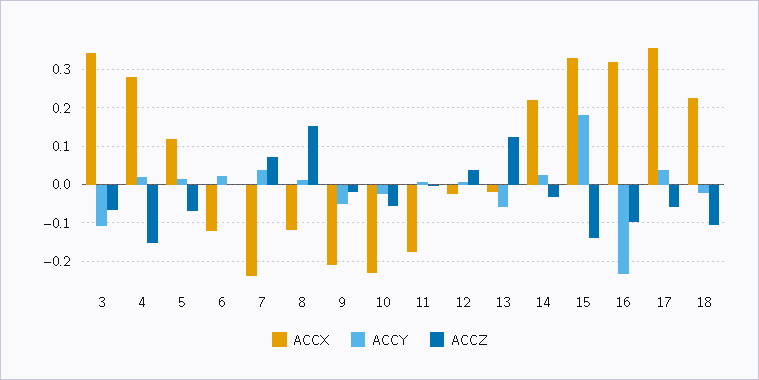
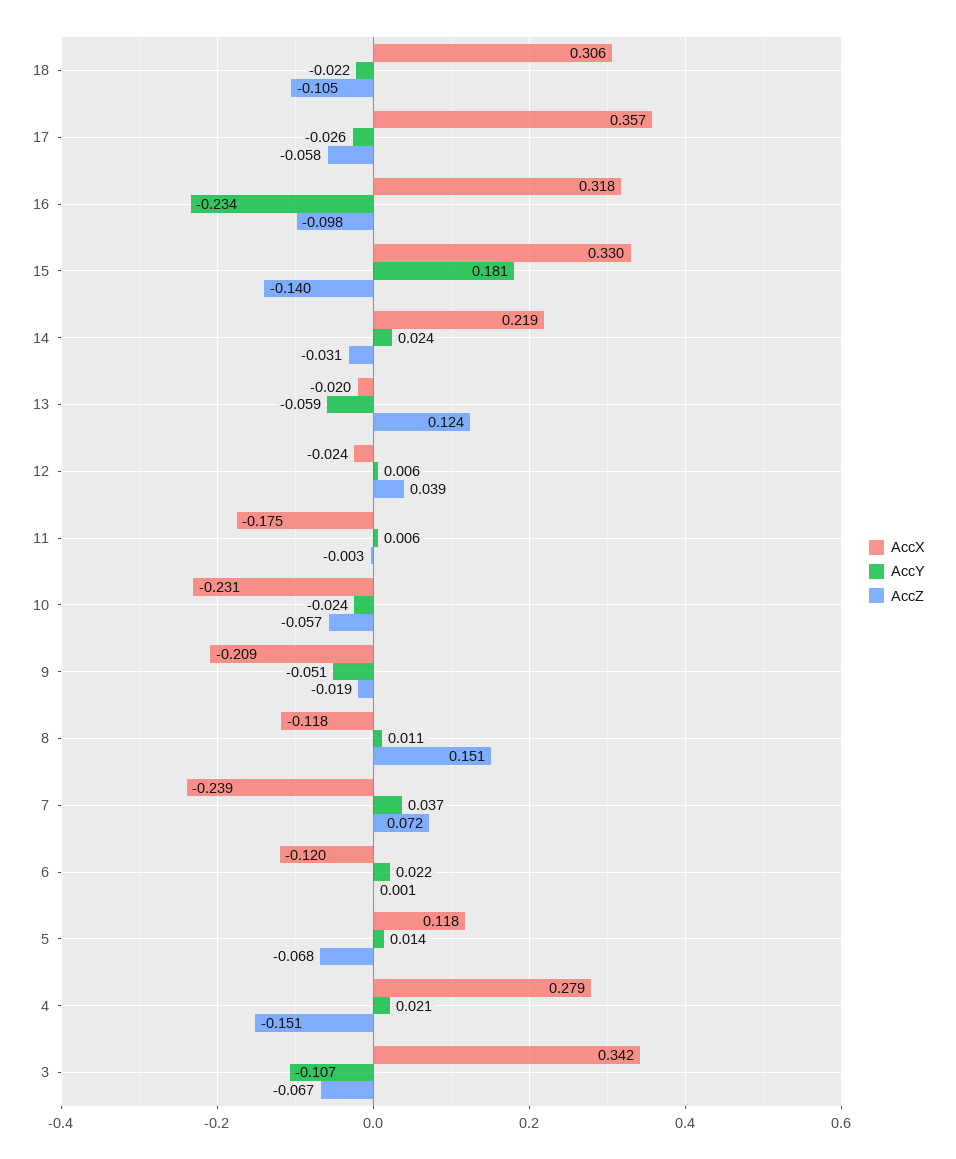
  {
    "ACCX": {
      "3": 0.342,
      "4": 0.279,
      "5": 0.118,
      "6": -0.12,
      "7": -0.239,
      "8": -0.118,
      "9": -0.209,
      "10": -0.231,
      "11": -0.175,
      "12": -0.024,
      "13": -0.02,
      "14": 0.219,
      "15": 0.33,
      "16": 0.318,
      "17": 0.357,
-     "18": 0.22
+     "18": 0.306
    },
    "ACCY": {
      "3": -0.107,
      "4": 0.021,
      "5": 0.014,
      "6": 0.022,
      "7": 0.037,
      "8": 0.011,
      "9": -0.051,
      "10": -0.024,
      "11": 0.006,
      "12": 0.006,
      "13": -0.059,
      "14": 0.024,
      "15": 0.181,
      "16": -0.234,
-     "17": 0.04,
+     "17": -0.026,
      "18": -0.022
    },
    "ACCZ": {
      "3": -0.067,
      "4": -0.151,
      "5": -0.068,
      "6": 0.001,
      "7": 0.072,
      "8": 0.151,
      "9": -0.019,
      "10": -0.057,
      "11": -0.003,
      "12": 0.039,
      "13": 0.124,
      "14": -0.031,
      "15": -0.14,
      "16": -0.098,
      "17": -0.058,
      "18": -0.105
    }
  }

